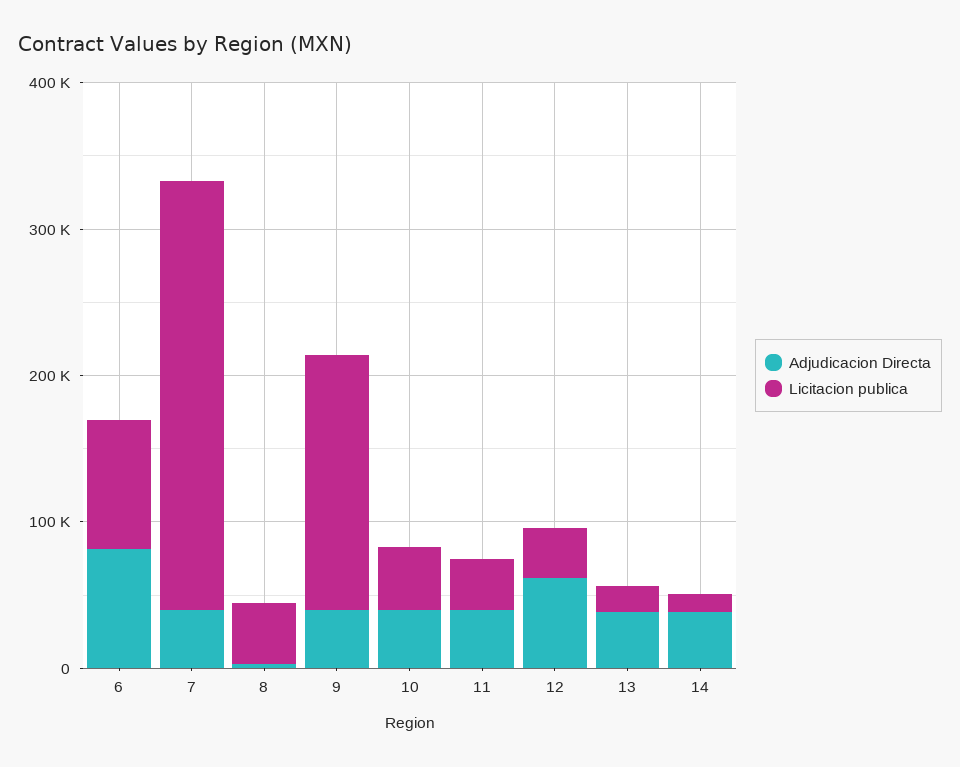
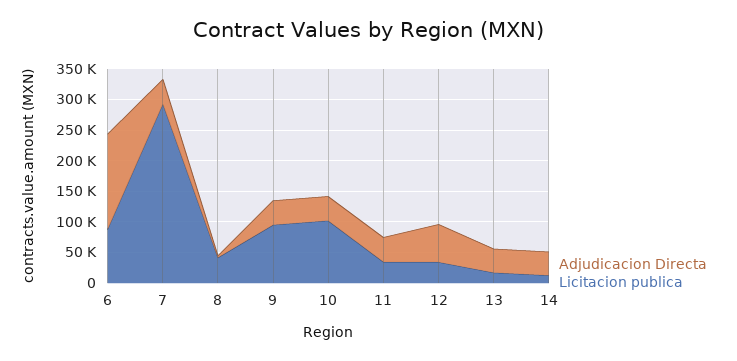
  {
    "Adjudicacion Directa": {
-     "6": 80000,
+     "6": 150000,
      "7": 40000,
      "8": 0,
      "9": 40000,
      "10": 40000,
      "11": 40000,
      "12": 60000,
      "13": 40000,
      "14": 40000
    },
    "Licitacion publica": {
      "6": 80000,
      "7": 300000,
      "8": 40000,
-     "9": 180000,
+     "9": 100000,
-     "10": 40000,
+     "10": 100000,
      "11": 40000,
      "12": 40000,
      "13": 20000,
      "14": 20000
    }
  }

